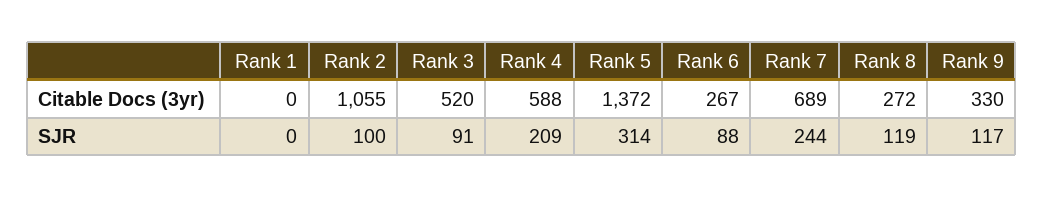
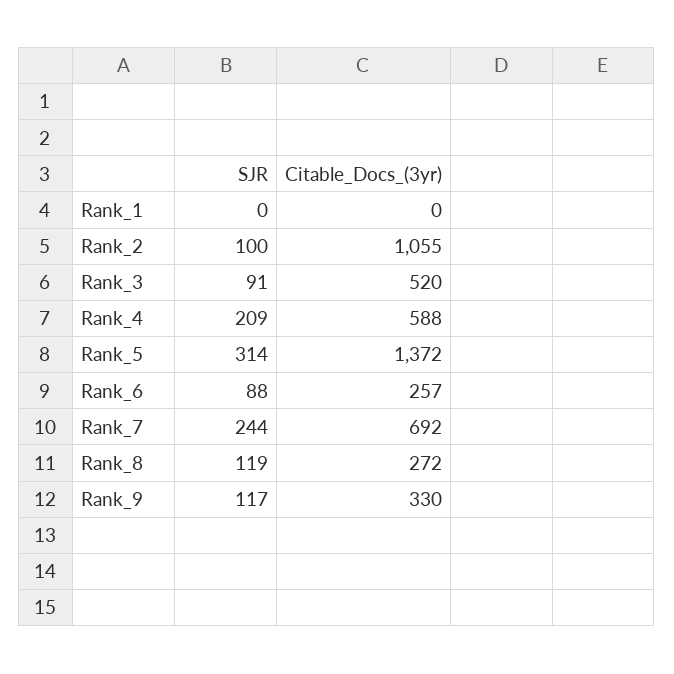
  {
    "Rank 1": {
      "Citable Docs (3yr)": 0,
      "SJR": 0
    },
    "Rank 2": {
      "Citable Docs (3yr)": 1055,
      "SJR": 100
    },
    "Rank 3": {
      "Citable Docs (3yr)": 520,
      "SJR": 91
    },
    "Rank 4": {
      "Citable Docs (3yr)": 588,
      "SJR": 209
    },
    "Rank 5": {
      "Citable Docs (3yr)": 1372,
      "SJR": 314
    },
    "Rank 6": {
-     "Citable Docs (3yr)": 267,
+     "Citable Docs (3yr)": 257,
      "SJR": 88
    },
    "Rank 7": {
-     "Citable Docs (3yr)": 689,
+     "Citable Docs (3yr)": 692,
      "SJR": 244
    },
    "Rank 8": {
      "Citable Docs (3yr)": 272,
      "SJR": 119
    },
    "Rank 9": {
      "Citable Docs (3yr)": 330,
      "SJR": 117
    }
  }

